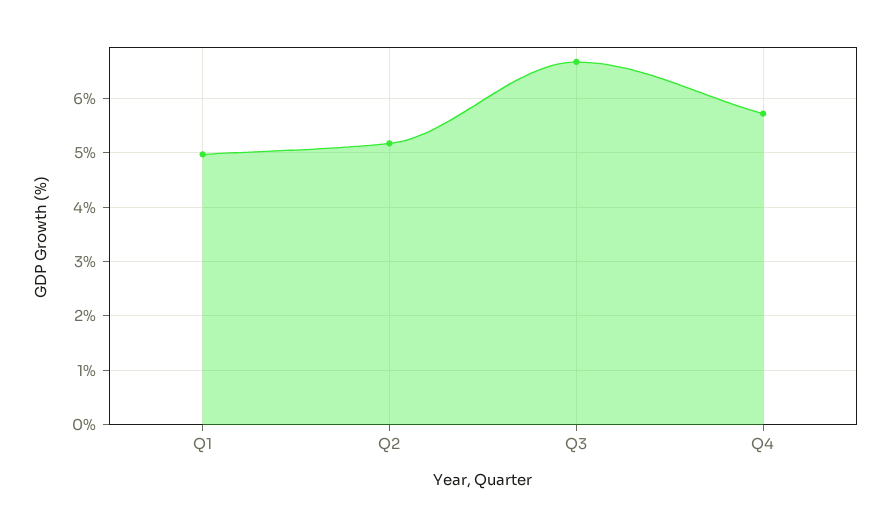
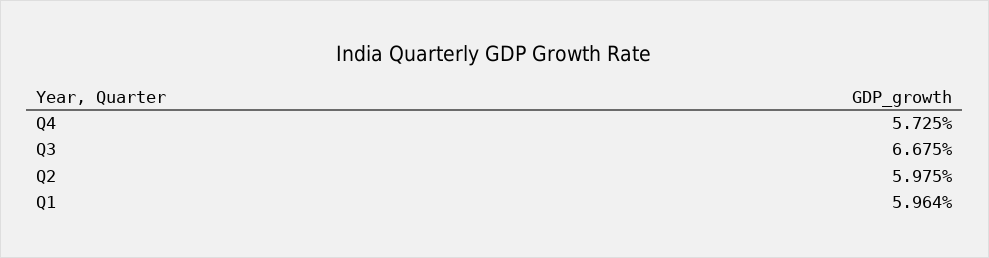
  {
-   "Q1": 5,
+   "Q1": 5.964,
-   "Q2": 5.2,
+   "Q2": 5.975,
    "Q3": 6.675,
    "Q4": 5.725
  }

